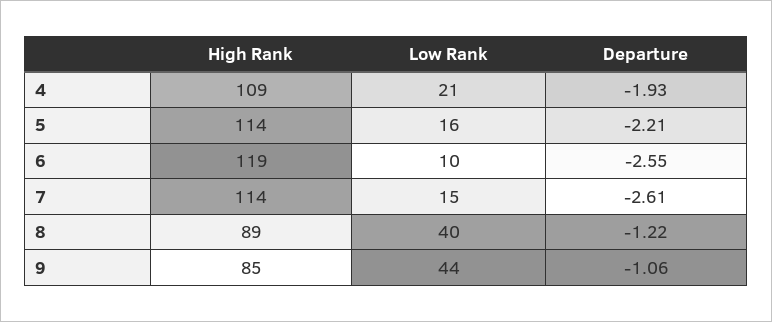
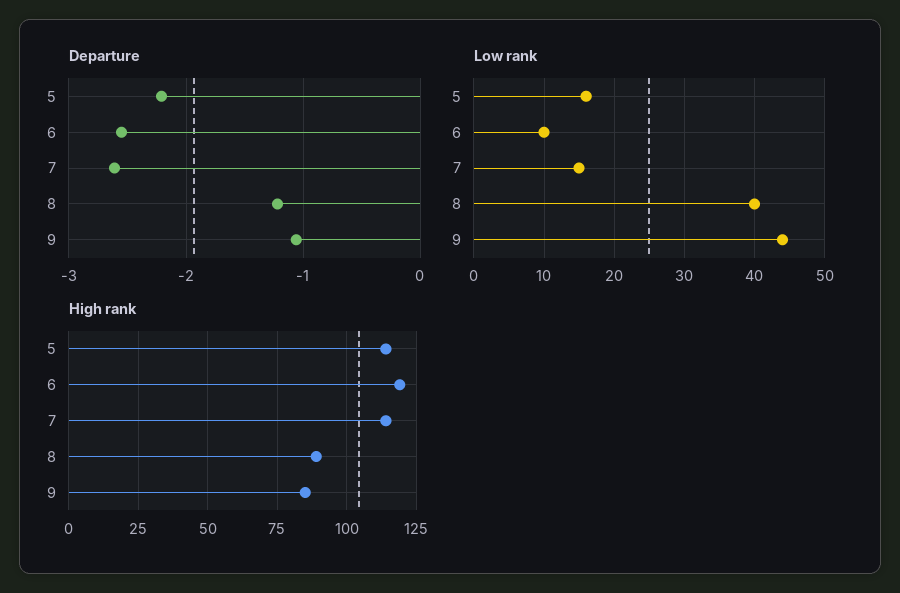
  {
    "High Rank": {
-     "4": 109,
      "5": 114,
      "6": 119,
      "7": 114,
      "8": 89,
      "9": 85
    },
    "Low Rank": {
-     "4": 21,
      "5": 16,
      "6": 10,
      "7": 15,
      "8": 40,
      "9": 44
    },
    "Departure": {
-     "4": -1.93,
      "5": -2.21,
      "6": -2.55,
      "7": -2.61,
      "8": -1.22,
      "9": -1.06
    }
  }

